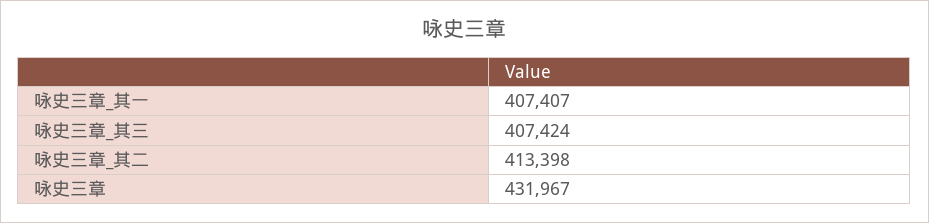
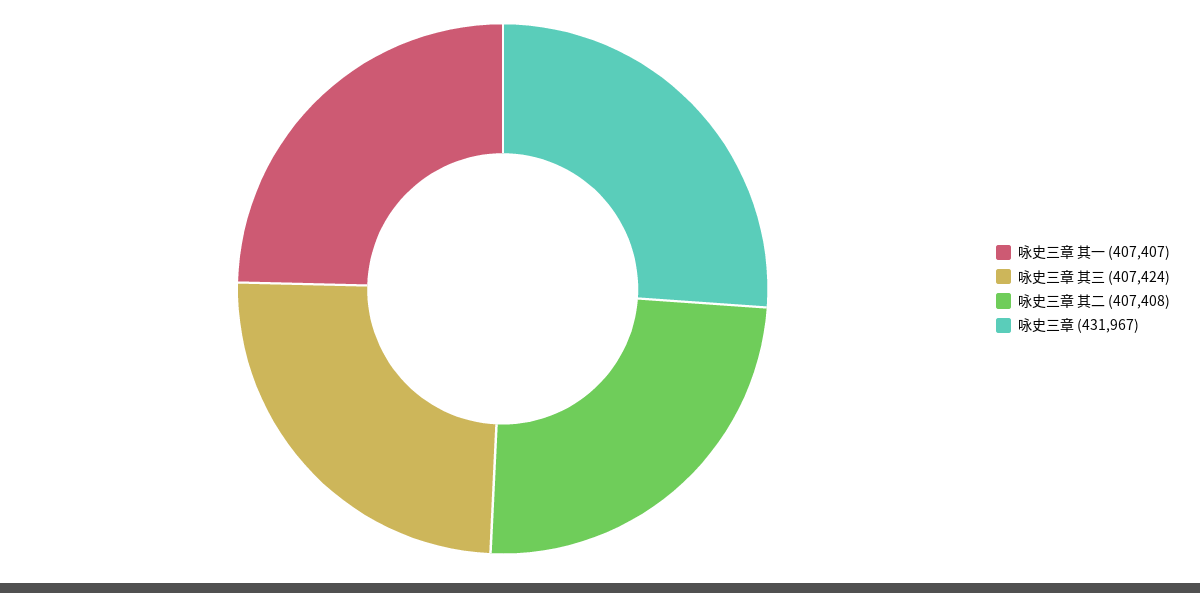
  {
    "咏史三章_其一": 407407,
    "咏史三章_其三": 407424,
-   "咏史三章_其二": 413398,
+   "咏史三章_其二": 407408,
    "咏史三章": 431967
  }

